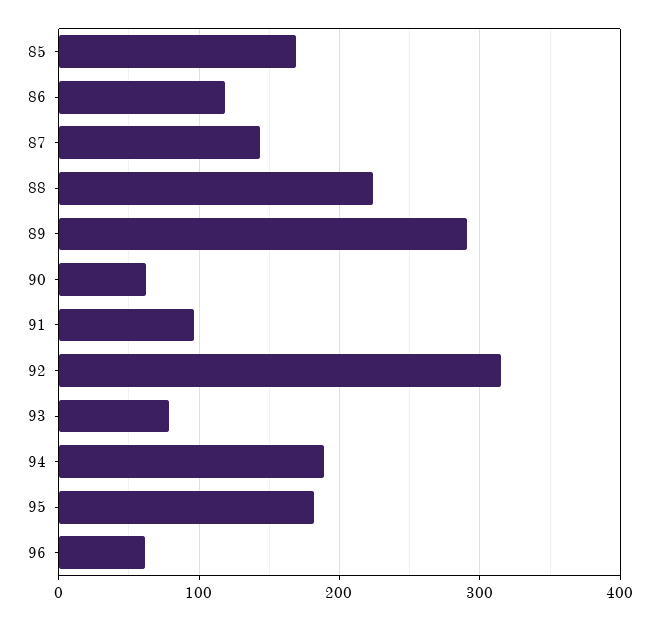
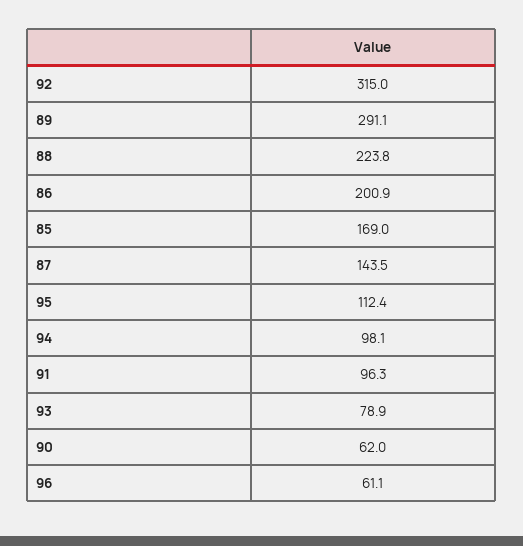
  {
    "85": 169,
-   "86": 120,
+   "86": 200.9,
    "87": 143.5,
    "88": 223.8,
    "89": 291.1,
    "90": 62,
    "91": 96.3,
    "92": 315,
    "93": 78.9,
-   "94": 190,
+   "94": 98.1,
-   "95": 180,
+   "95": 112.4,
    "96": 61.1
  }

